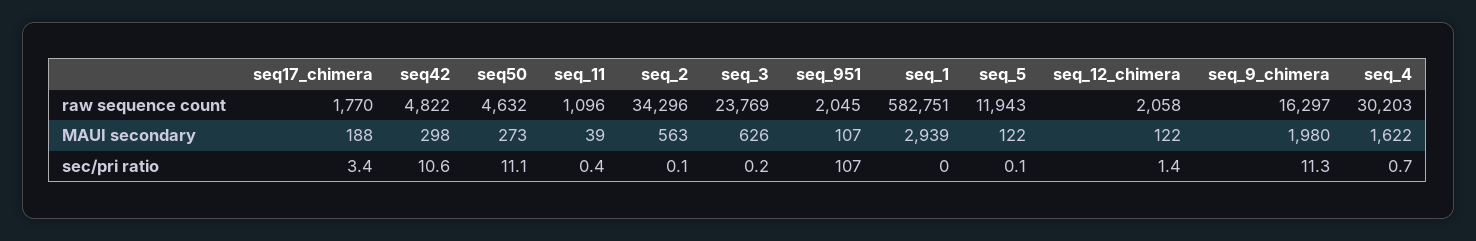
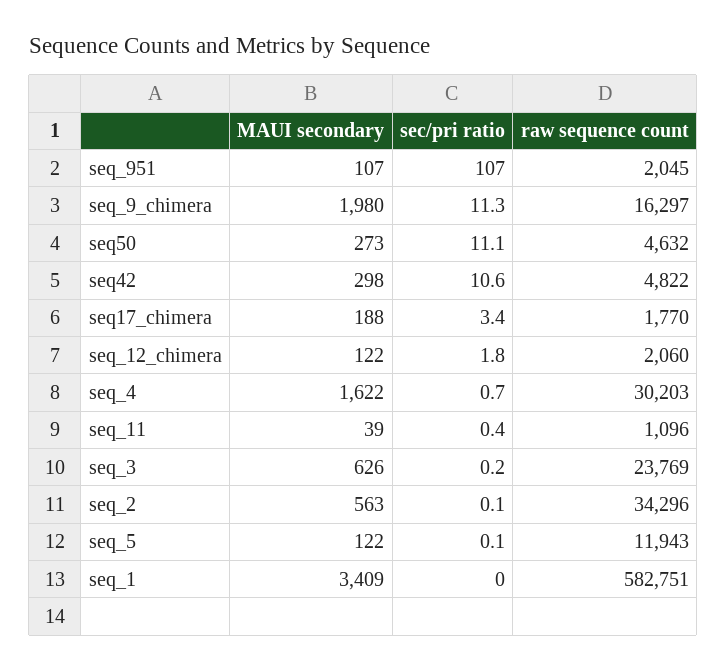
  {
    "seq17_chimera": {
      "raw sequence count": 1770,
      "MAUI secondary": 188,
      "sec/pri ratio": 3.4
    },
    "seq42": {
      "raw sequence count": 4822,
      "MAUI secondary": 298,
      "sec/pri ratio": 10.6
    },
    "seq50": {
      "raw sequence count": 4632,
      "MAUI secondary": 273,
      "sec/pri ratio": 11.1
    },
    "seq_11": {
      "raw sequence count": 1096,
      "MAUI secondary": 39,
      "sec/pri ratio": 0.4
    },
    "seq_2": {
      "raw sequence count": 34296,
      "MAUI secondary": 563,
      "sec/pri ratio": 0.1
    },
    "seq_3": {
      "raw sequence count": 23769,
      "MAUI secondary": 626,
      "sec/pri ratio": 0.2
    },
    "seq_951": {
      "raw sequence count": 2045,
      "MAUI secondary": 107,
      "sec/pri ratio": 107
    },
    "seq_1": {
      "raw sequence count": 582751,
-     "MAUI secondary": 2939,
+     "MAUI secondary": 3409,
      "sec/pri ratio": 0
    },
    "seq_5": {
      "raw sequence count": 11943,
      "MAUI secondary": 122,
      "sec/pri ratio": 0.1
    },
    "seq_12_chimera": {
-     "raw sequence count": 2058,
+     "raw sequence count": 2060,
      "MAUI secondary": 122,
-     "sec/pri ratio": 1.4
+     "sec/pri ratio": 1.8
    },
    "seq_9_chimera": {
      "raw sequence count": 16297,
      "MAUI secondary": 1980,
      "sec/pri ratio": 11.3
    },
    "seq_4": {
      "raw sequence count": 30203,
      "MAUI secondary": 1622,
      "sec/pri ratio": 0.7
    }
  }

